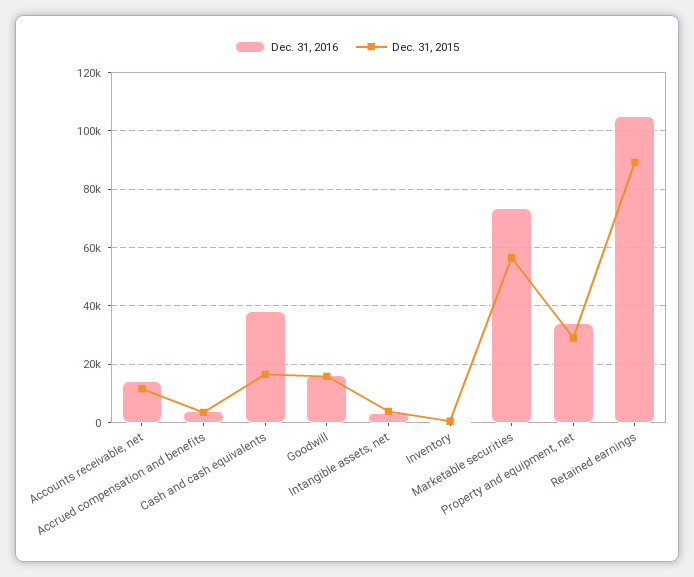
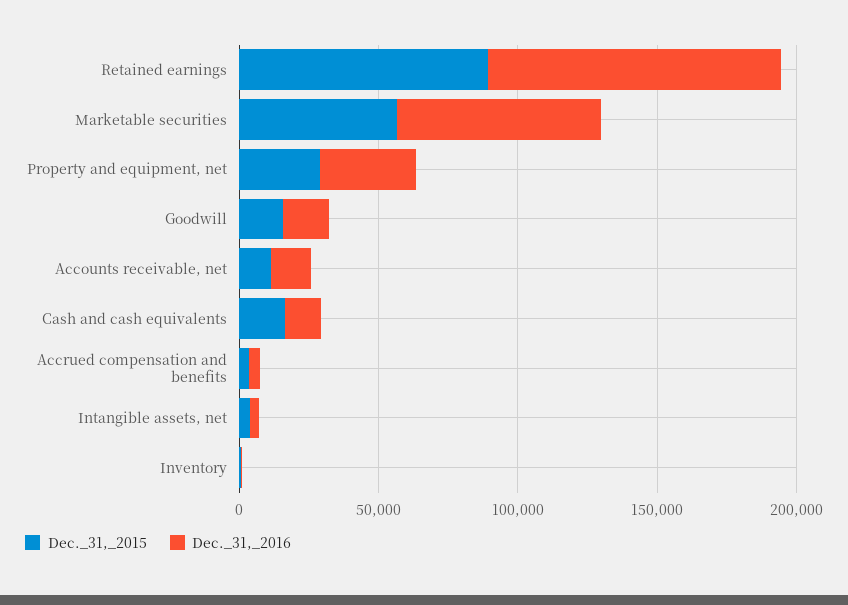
  {
    "Dec. 31, 2016": {
      "Accounts receivable, net": 15000,
      "Accrued compensation and benefits": 5000,
-     "Cash and cash equivalents": 37500,
+     "Cash and cash equivalents": 10000,
      "Goodwill": 17500,
      "Intangible assets, net": 2500,
      "Inventory": 0,
      "Marketable securities": 72500,
      "Property and equipment, net": 35000,
      "Retained earnings": 105000
    },
    "Dec. 31, 2015": {
      "Accounts receivable, net": 12500,
      "Accrued compensation and benefits": 2500,
      "Cash and cash equivalents": 17500,
      "Goodwill": 15000,
      "Intangible assets, net": 5000,
      "Inventory": 0,
      "Marketable securities": 57500,
      "Property and equipment, net": 30000,
      "Retained earnings": 90000
    }
  }

